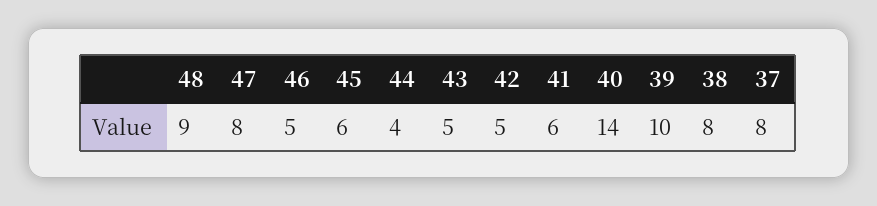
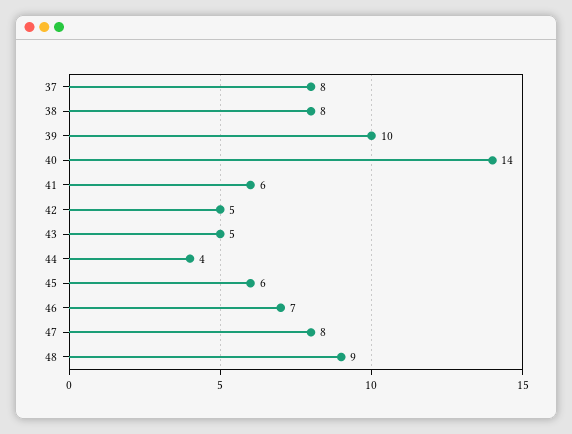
  {
    "48": 9,
    "47": 8,
-   "46": 5,
+   "46": 7,
    "45": 6,
    "44": 4,
    "43": 5,
    "42": 5,
    "41": 6,
    "40": 14,
    "39": 10,
    "38": 8,
    "37": 8
  }

